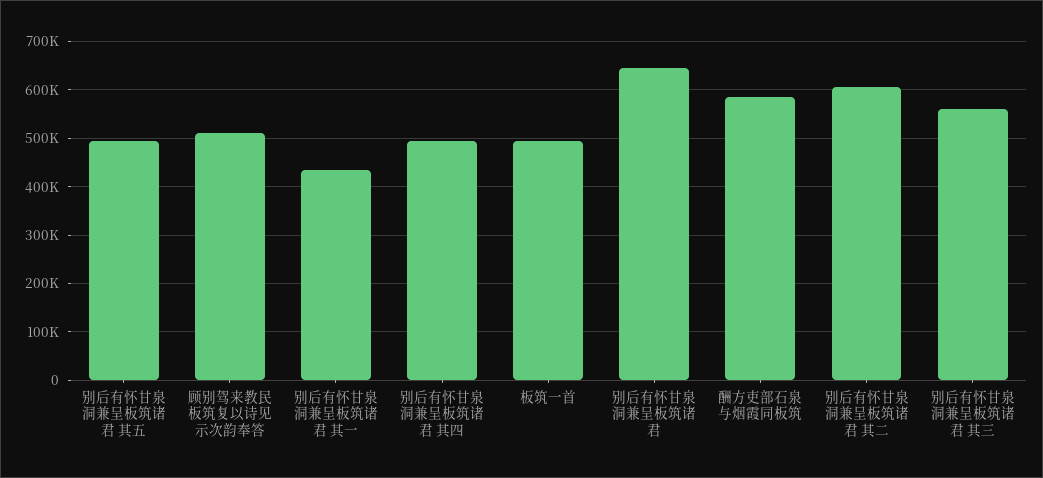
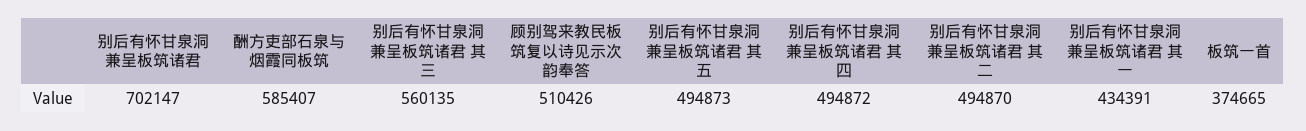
  {
    "别后有怀甘泉洞兼呈板筑诸君 其五": 494873,
    "顾别驾来教民板筑复以诗见示次韵奉答": 510426,
    "别后有怀甘泉洞兼呈板筑诸君 其一": 434391,
    "别后有怀甘泉洞兼呈板筑诸君 其四": 494872,
-   "板筑一首": 500000,
+   "板筑一首": 374665,
-   "别后有怀甘泉洞兼呈板筑诸君": 640000,
+   "别后有怀甘泉洞兼呈板筑诸君": 702147,
    "酬方吏部石泉与烟霞同板筑": 585407,
-   "别后有怀甘泉洞兼呈板筑诸君 其二": 600000,
+   "别后有怀甘泉洞兼呈板筑诸君 其二": 494870,
    "别后有怀甘泉洞兼呈板筑诸君 其三": 560135
  }

